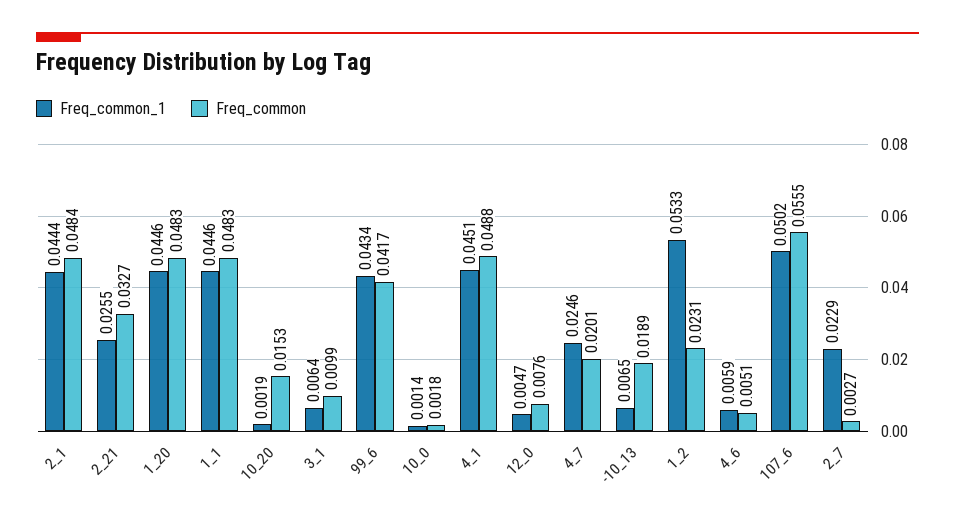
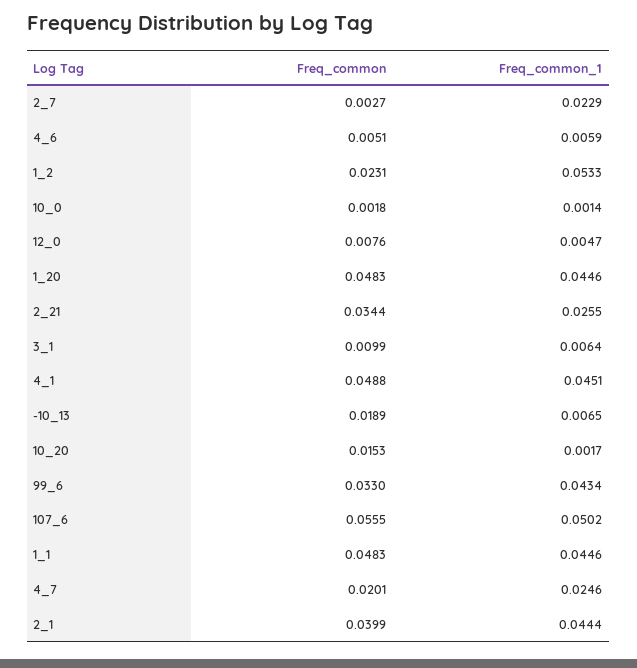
  {
    "Freq_common_1": {
      "2_1": 0.0444,
      "2_21": 0.0255,
      "1_20": 0.0446,
      "1_1": 0.0446,
-     "10_20": 0.0019,
+     "10_20": 0.0017,
      "3_1": 0.0064,
      "99_6": 0.0434,
      "10_0": 0.0014,
      "4_1": 0.0451,
      "12_0": 0.0047,
      "4_7": 0.0246,
      "-10_13": 0.0065,
      "1_2": 0.0533,
      "4_6": 0.0059,
      "107_6": 0.0502,
      "2_7": 0.0229
    },
    "Freq_common": {
-     "2_1": 0.0484,
+     "2_1": 0.0399,
-     "2_21": 0.0327,
+     "2_21": 0.0344,
      "1_20": 0.0483,
      "1_1": 0.0483,
      "10_20": 0.0153,
      "3_1": 0.0099,
-     "99_6": 0.0417,
+     "99_6": 0.033,
      "10_0": 0.0018,
      "4_1": 0.0488,
      "12_0": 0.0076,
      "4_7": 0.0201,
      "-10_13": 0.0189,
      "1_2": 0.0231,
      "4_6": 0.0051,
      "107_6": 0.0555,
      "2_7": 0.0027
    }
  }

